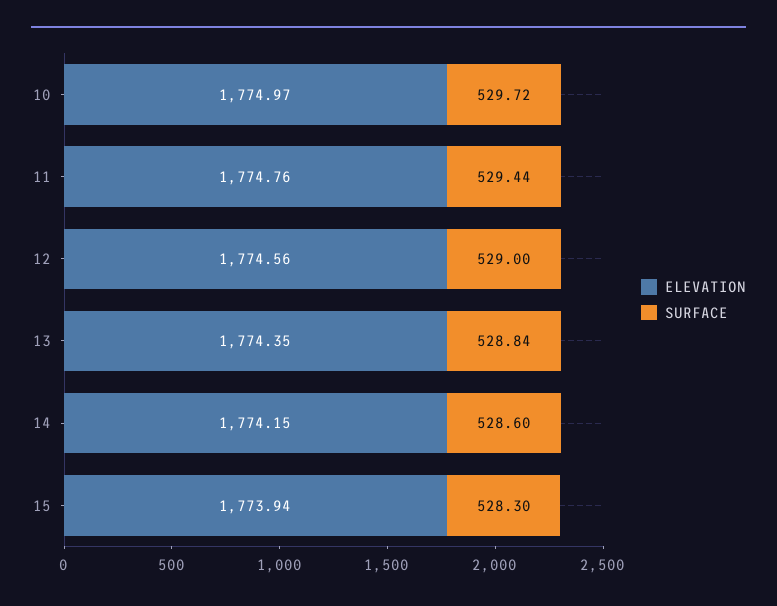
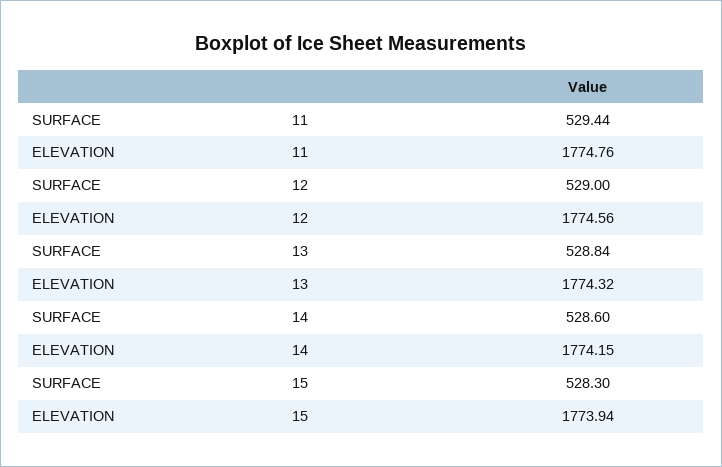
  {
    "ELEVATION": {
-     "10": 1774.97,
      "11": 1774.76,
      "12": 1774.56,
-     "13": 1774.35,
+     "13": 1774.32,
      "14": 1774.15,
      "15": 1773.94
    },
    "SURFACE": {
-     "10": 529.72,
      "11": 529.44,
      "12": 529,
      "13": 528.84,
      "14": 528.6,
      "15": 528.3
    }
  }

